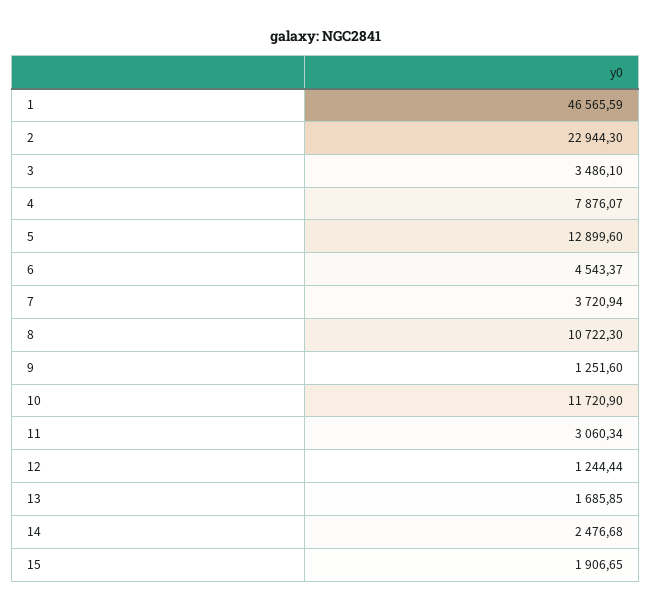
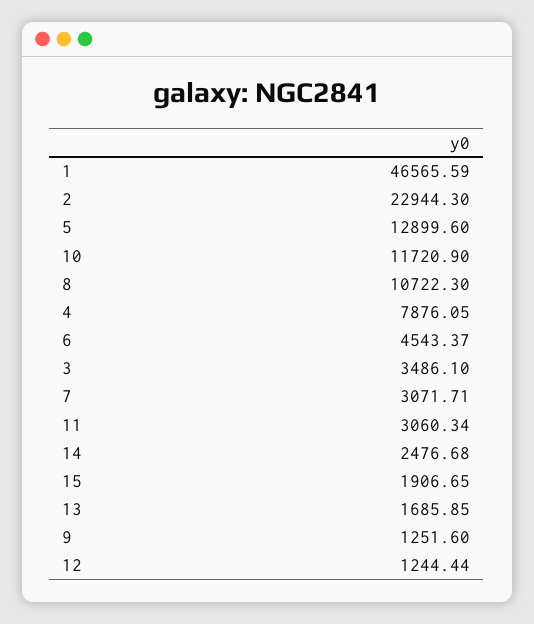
  {
    "1": 46565.59,
    "2": 22944.3,
    "3": 3486.1,
-   "4": 7876.07,
+   "4": 7876.05,
    "5": 12899.6,
    "6": 4543.37,
-   "7": 3720.94,
+   "7": 3071.71,
    "8": 10722.3,
    "9": 1251.6,
    "10": 11720.9,
    "11": 3060.34,
    "12": 1244.44,
    "13": 1685.85,
    "14": 2476.68,
    "15": 1906.65
  }

